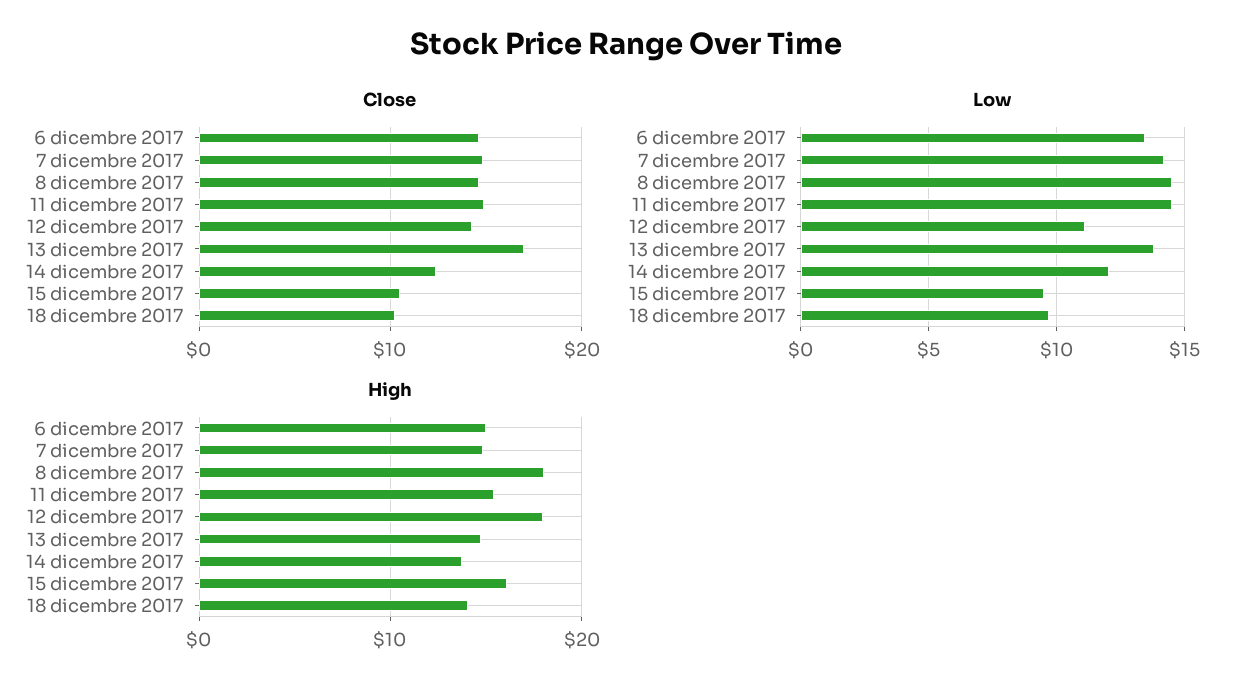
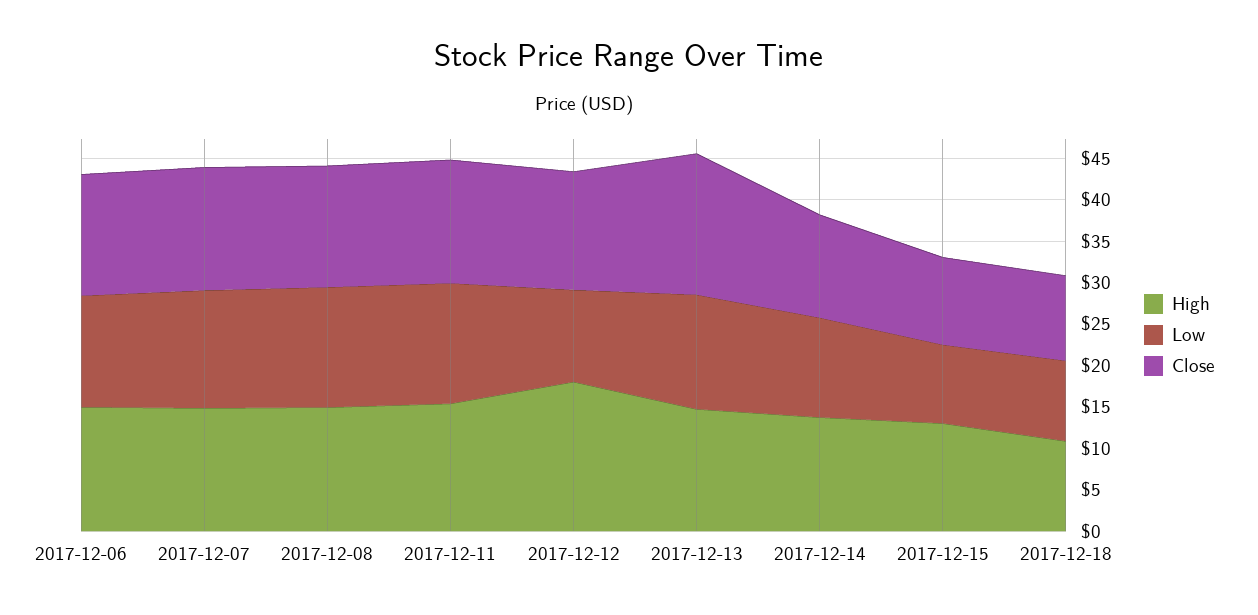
  {
    "Close": {
      "6 dicembre 2017": 15,
      "7 dicembre 2017": 15,
      "8 dicembre 2017": 15,
      "11 dicembre 2017": 15,
      "12 dicembre 2017": 14,
      "13 dicembre 2017": 17,
      "14 dicembre 2017": 12,
      "15 dicembre 2017": 11,
      "18 dicembre 2017": 10
    },
    "Low": {
      "6 dicembre 2017": 13.5,
      "7 dicembre 2017": 14,
      "8 dicembre 2017": 14.5,
      "11 dicembre 2017": 14.5,
      "12 dicembre 2017": 11,
      "13 dicembre 2017": 14,
      "14 dicembre 2017": 12,
      "15 dicembre 2017": 9.5,
      "18 dicembre 2017": 9.5
    },
    "High": {
      "6 dicembre 2017": 15,
      "7 dicembre 2017": 15,
-     "8 dicembre 2017": 18,
+     "8 dicembre 2017": 15,
      "11 dicembre 2017": 15,
      "12 dicembre 2017": 18,
      "13 dicembre 2017": 15,
      "14 dicembre 2017": 14,
-     "15 dicembre 2017": 16,
+     "15 dicembre 2017": 13,
-     "18 dicembre 2017": 14
+     "18 dicembre 2017": 11
    }
  }

